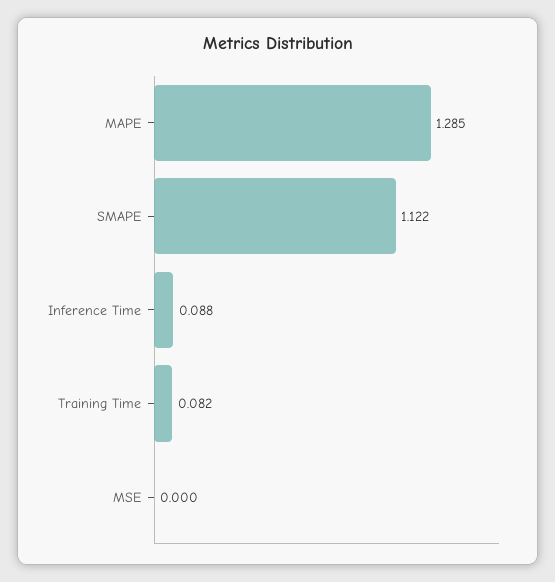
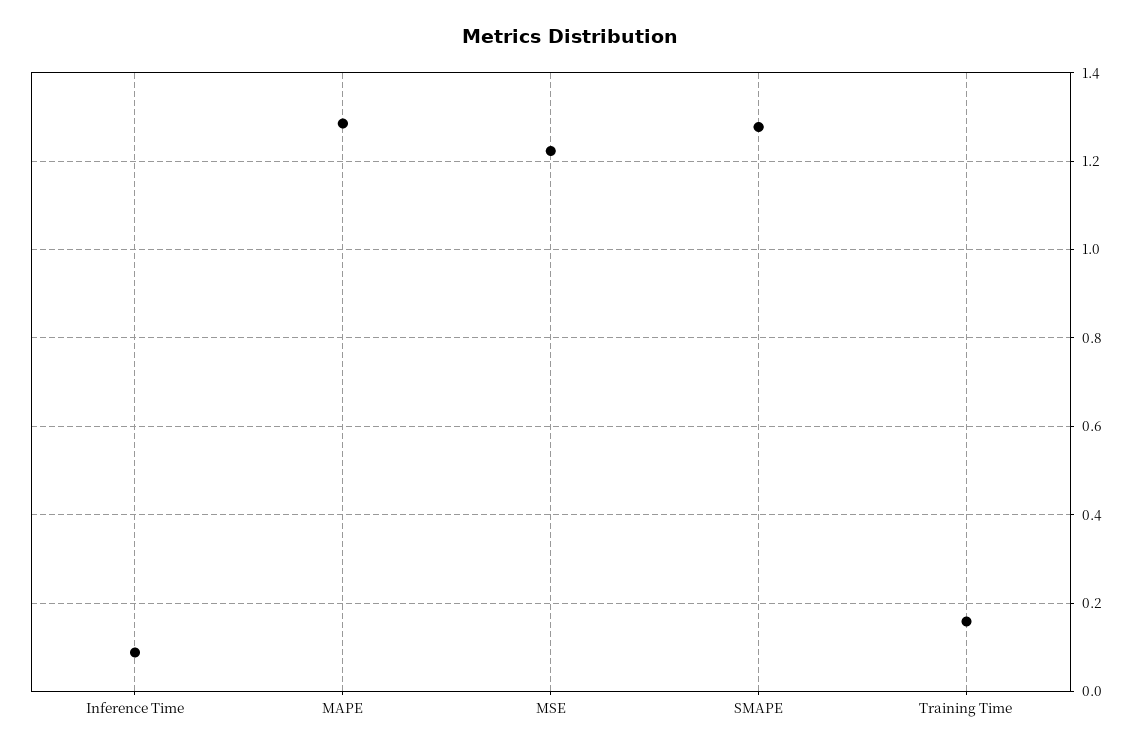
  {
    "MAPE": 1.285,
-   "SMAPE": 1.122,
+   "SMAPE": 1.28,
    "Inference Time": 0.088,
-   "Training Time": 0.082,
+   "Training Time": 0.16,
-   "MSE": 0
+   "MSE": 1.22
  }

